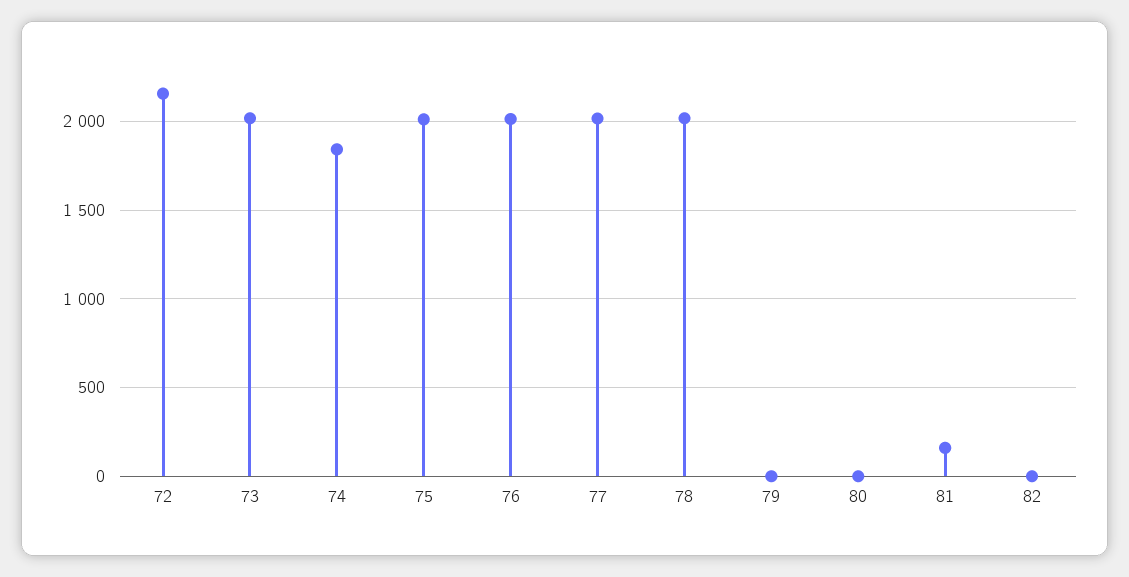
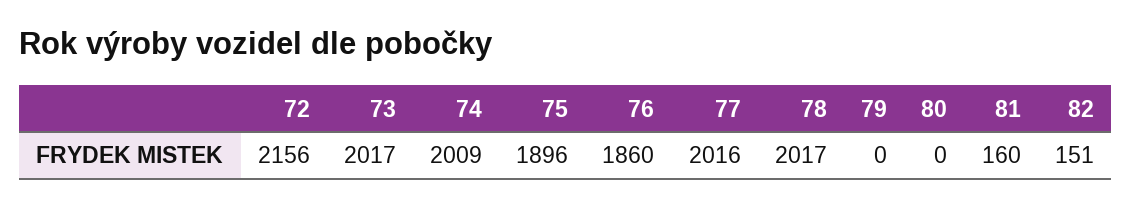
  {
    "72": 2156,
    "73": 2017,
-   "74": 1850,
+   "74": 2009,
-   "75": 2000,
+   "75": 1896,
-   "76": 2000,
+   "76": 1860,
    "77": 2016,
    "78": 2017,
    "79": 0,
    "80": 0,
    "81": 160,
-   "82": 0
+   "82": 151
  }

